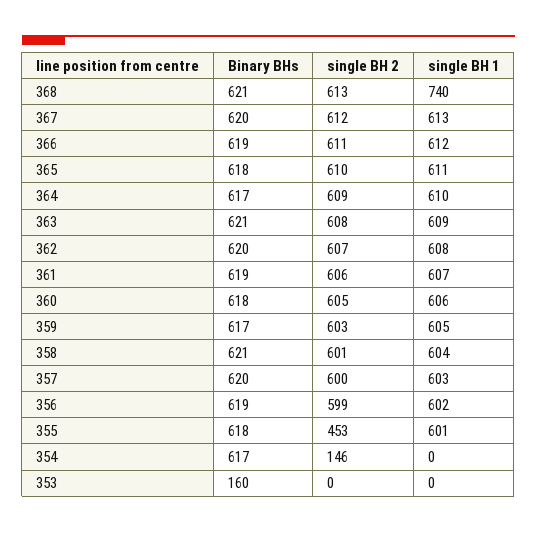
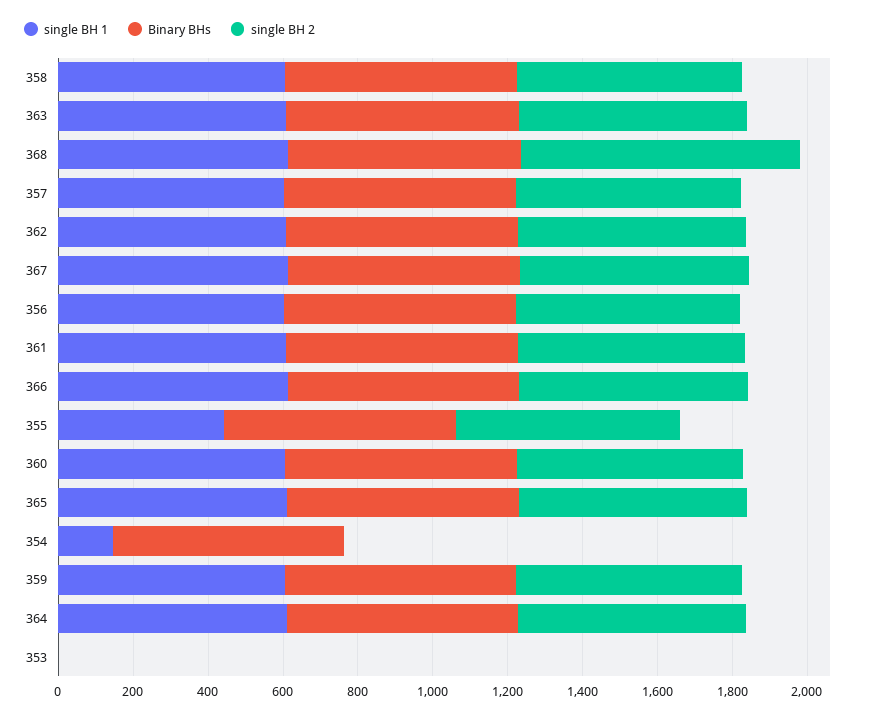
  {
    "Binary BHs": {
      "368": 621,
      "367": 620,
      "366": 619,
      "365": 618,
      "364": 617,
      "363": 621,
      "362": 620,
      "361": 619,
      "360": 618,
      "359": 617,
      "358": 621,
      "357": 620,
      "356": 619,
      "355": 618,
      "354": 617,
-     "353": 160
+     "353": 0
    },
    "single BH 2": {
-     "368": 613,
+     "368": 750,
      "367": 612,
      "366": 611,
      "365": 610,
      "364": 609,
      "363": 608,
      "362": 607,
      "361": 606,
      "360": 605,
      "359": 603,
      "358": 601,
      "357": 600,
      "356": 599,
-     "355": 453,
+     "355": 600,
-     "354": 146,
+     "354": 0,
      "353": 0
    },
    "single BH 1": {
-     "368": 740,
+     "368": 600,
      "367": 613,
      "366": 612,
      "365": 611,
      "364": 610,
      "363": 609,
      "362": 608,
      "361": 607,
      "360": 606,
      "359": 605,
      "358": 604,
      "357": 603,
      "356": 602,
-     "355": 601,
+     "355": 450,
-     "354": 0,
+     "354": 150,
      "353": 0
    }
  }

